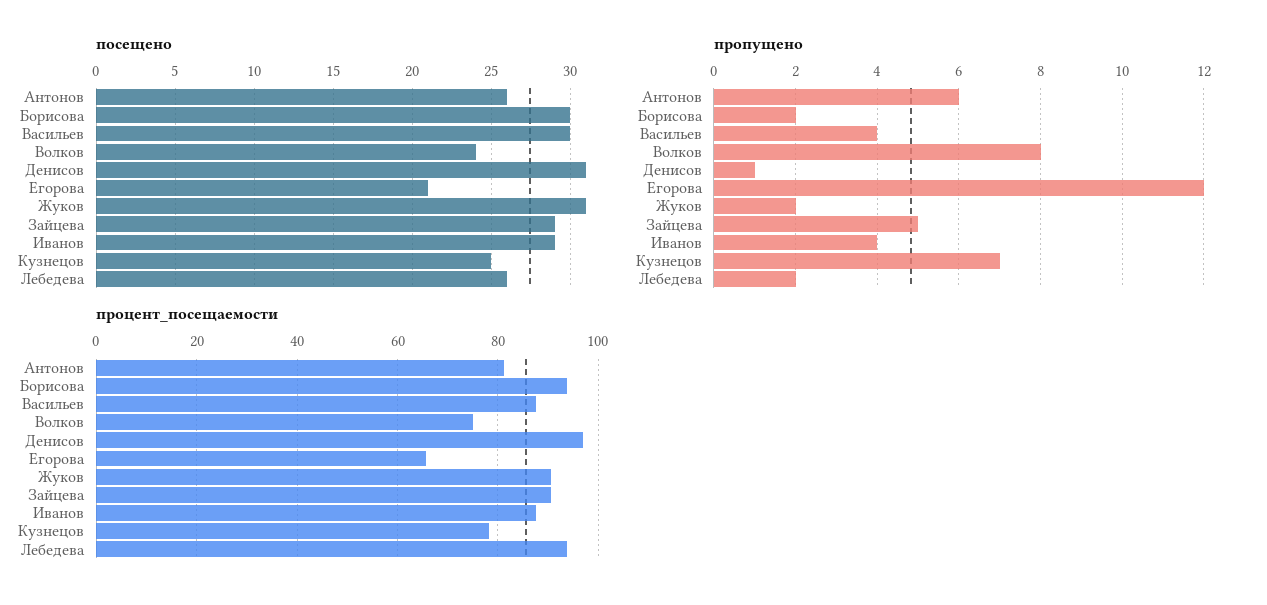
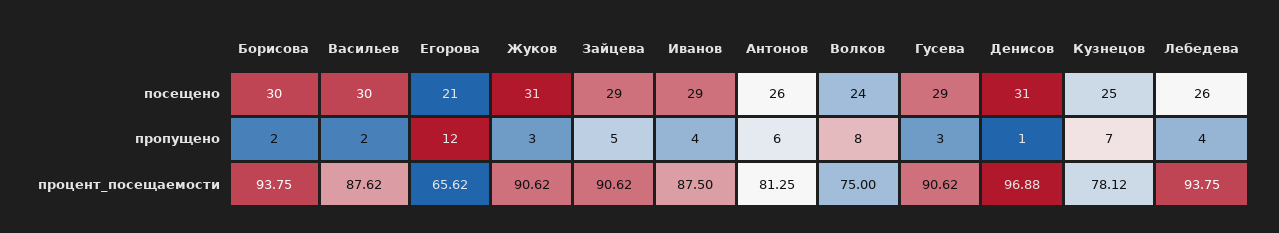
  {
    "посещено": {
      "Антонов": 26,
      "Борисова": 30,
      "Васильев": 30,
      "Волков": 24,
      "Денисов": 31,
      "Егорова": 21,
      "Жуков": 31,
      "Зайцева": 29,
      "Иванов": 29,
      "Кузнецов": 25,
-     "Лебедева": 26
+     "Лебедева": 26,
+     "Гусева": 29
    },
    "пропущено": {
      "Антонов": 6,
      "Борисова": 2,
-     "Васильев": 4,
+     "Васильев": 2,
      "Волков": 8,
      "Денисов": 1,
      "Егорова": 12,
-     "Жуков": 2,
+     "Жуков": 3,
      "Зайцева": 5,
      "Иванов": 4,
      "Кузнецов": 7,
-     "Лебедева": 2
+     "Лебедева": 4,
+     "Гусева": 3
    },
    "процент_посещаемости": {
      "Антонов": 81.25,
      "Борисова": 93.75,
      "Васильев": 87.62,
      "Волков": 75,
      "Денисов": 96.88,
      "Егорова": 65.62,
      "Жуков": 90.62,
      "Зайцева": 90.62,
      "Иванов": 87.5,
      "Кузнецов": 78.12,
-     "Лебедева": 93.75
+     "Лебедева": 93.75,
+     "Гусева": 90.62
    }
  }

